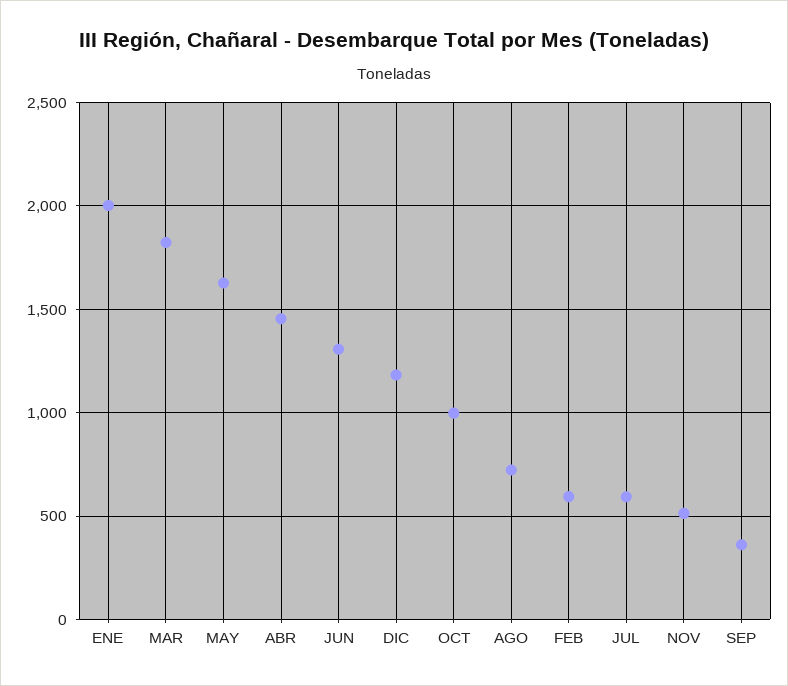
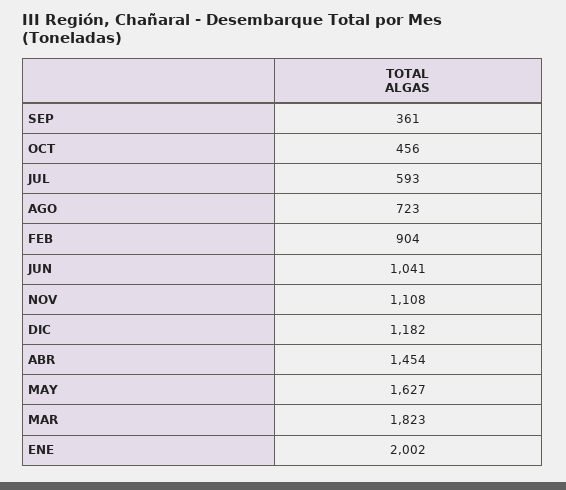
  {
    "ENE": 2002,
    "MAR": 1823,
    "MAY": 1627,
    "ABR": 1454,
-   "JUN": 1300,
+   "JUN": 1041,
    "DIC": 1182,
-   "OCT": 1000,
+   "OCT": 456,
    "AGO": 723,
-   "FEB": 600,
+   "FEB": 904,
    "JUL": 593,
-   "NOV": 500,
+   "NOV": 1108,
    "SEP": 361
  }

